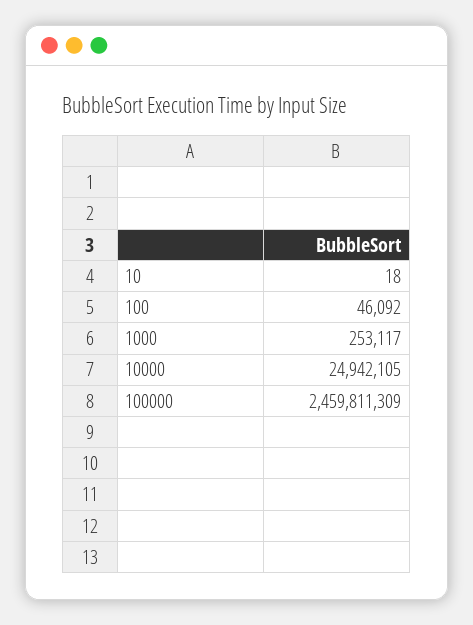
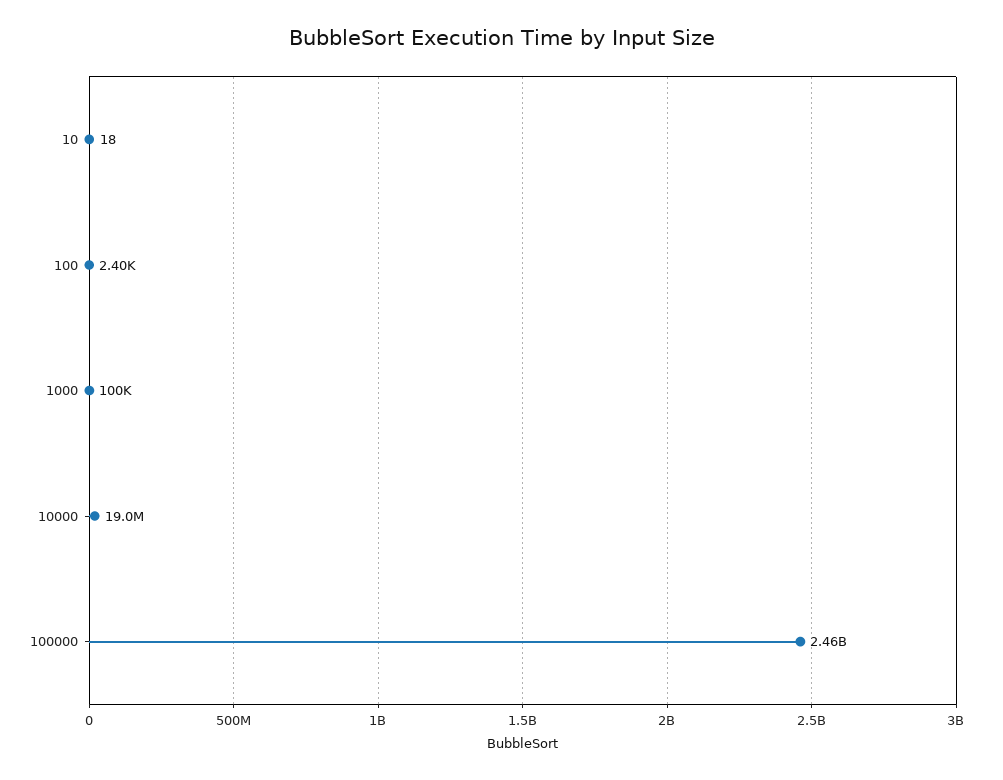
  {
    "10": 18,
-   "100": 46092,
+   "100": 2400,
-   "1000": 253117,
+   "1000": 100000,
-   "10000": 24942105,
+   "10000": 19000000,
    "100000": 2459811309
  }

